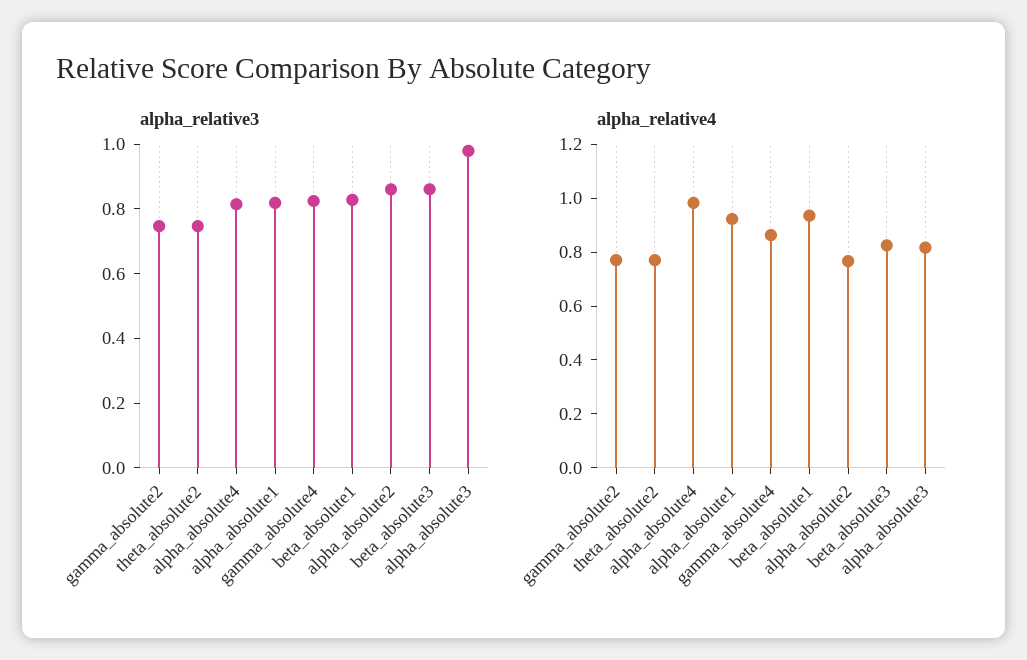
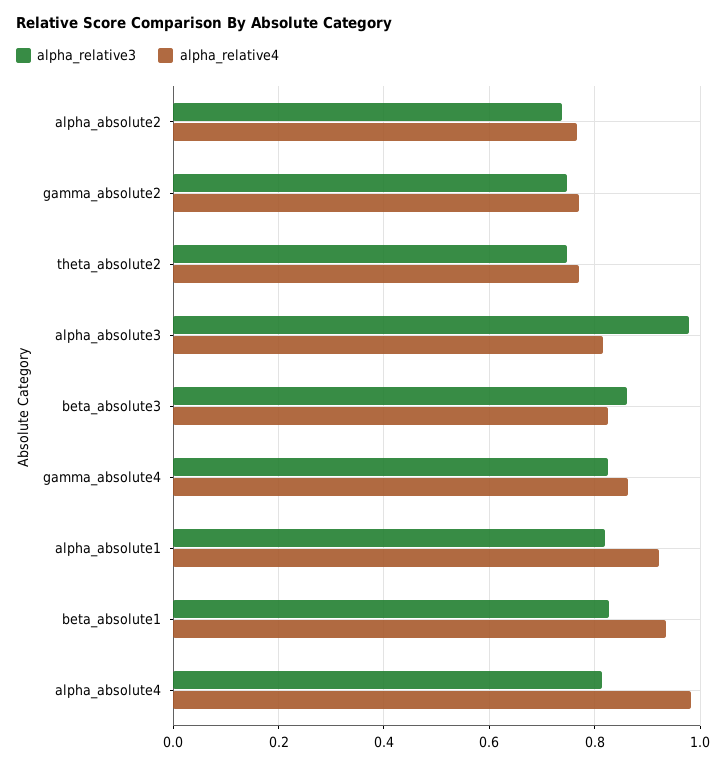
  {
    "alpha_relative3": {
      "gamma_absolute2": 0.74,
      "theta_absolute2": 0.74,
      "alpha_absolute4": 0.82,
      "alpha_absolute1": 0.82,
      "gamma_absolute4": 0.82,
      "beta_absolute1": 0.82,
-     "alpha_absolute2": 0.85,
+     "alpha_absolute2": 0.74,
      "beta_absolute3": 0.86,
      "alpha_absolute3": 0.98
    },
    "alpha_relative4": {
      "gamma_absolute2": 0.78,
      "theta_absolute2": 0.78,
      "alpha_absolute4": 0.98,
      "alpha_absolute1": 0.92,
      "gamma_absolute4": 0.86,
      "beta_absolute1": 0.94,
      "alpha_absolute2": 0.76,
      "beta_absolute3": 0.82,
      "alpha_absolute3": 0.82
    }
  }

